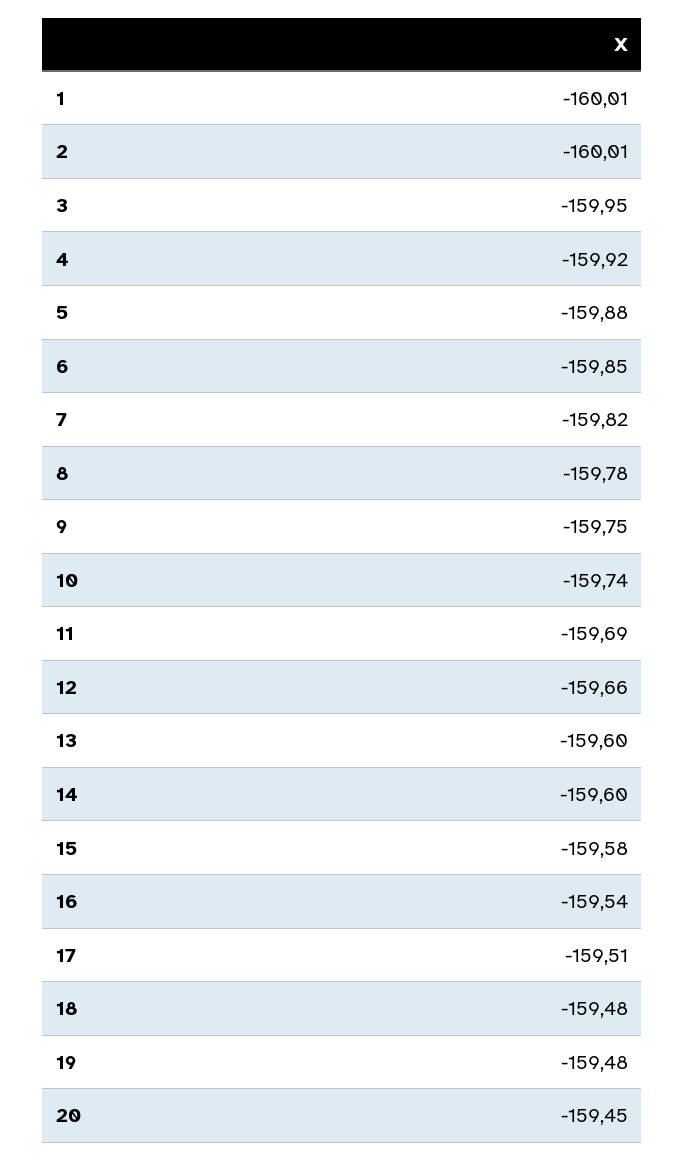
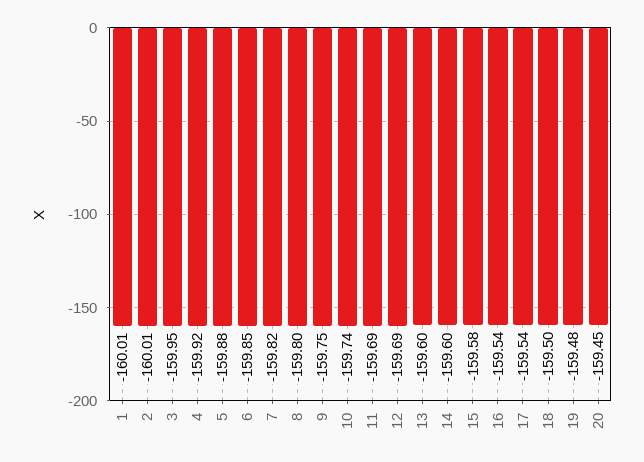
  {
    "1": -160.01,
    "2": -160.01,
    "3": -159.95,
    "4": -159.92,
    "5": -159.88,
    "6": -159.85,
    "7": -159.82,
-   "8": -159.78,
+   "8": -159.8,
    "9": -159.75,
    "10": -159.74,
    "11": -159.69,
-   "12": -159.66,
+   "12": -159.69,
    "13": -159.6,
    "14": -159.6,
    "15": -159.58,
    "16": -159.54,
-   "17": -159.51,
+   "17": -159.54,
-   "18": -159.48,
+   "18": -159.5,
    "19": -159.48,
    "20": -159.45
  }

